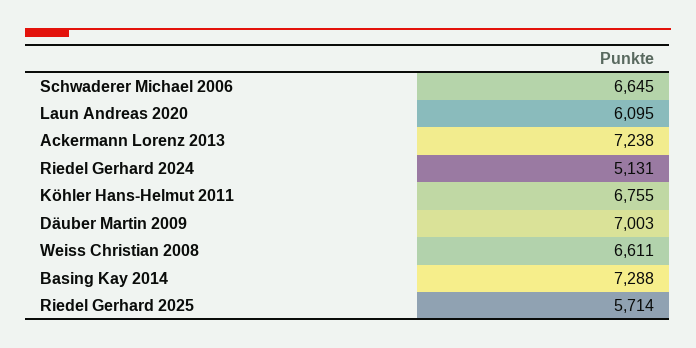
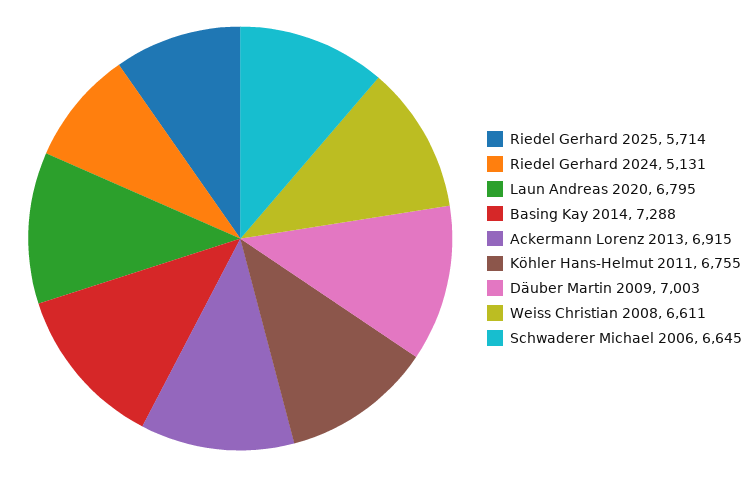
  {
    "Schwaderer Michael 2006": 6645,
-   "Laun Andreas 2020": 6095,
+   "Laun Andreas 2020": 6795,
-   "Ackermann Lorenz 2013": 7238,
+   "Ackermann Lorenz 2013": 6915,
    "Riedel Gerhard 2024": 5131,
    "Köhler Hans-Helmut 2011": 6755,
    "Däuber Martin 2009": 7003,
    "Weiss Christian 2008": 6611,
    "Basing Kay 2014": 7288,
    "Riedel Gerhard 2025": 5714
  }

